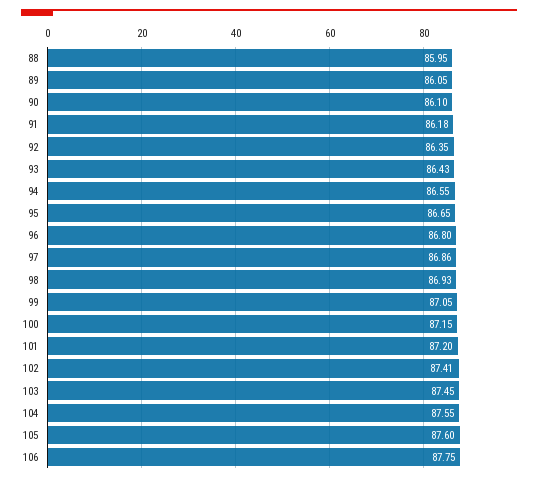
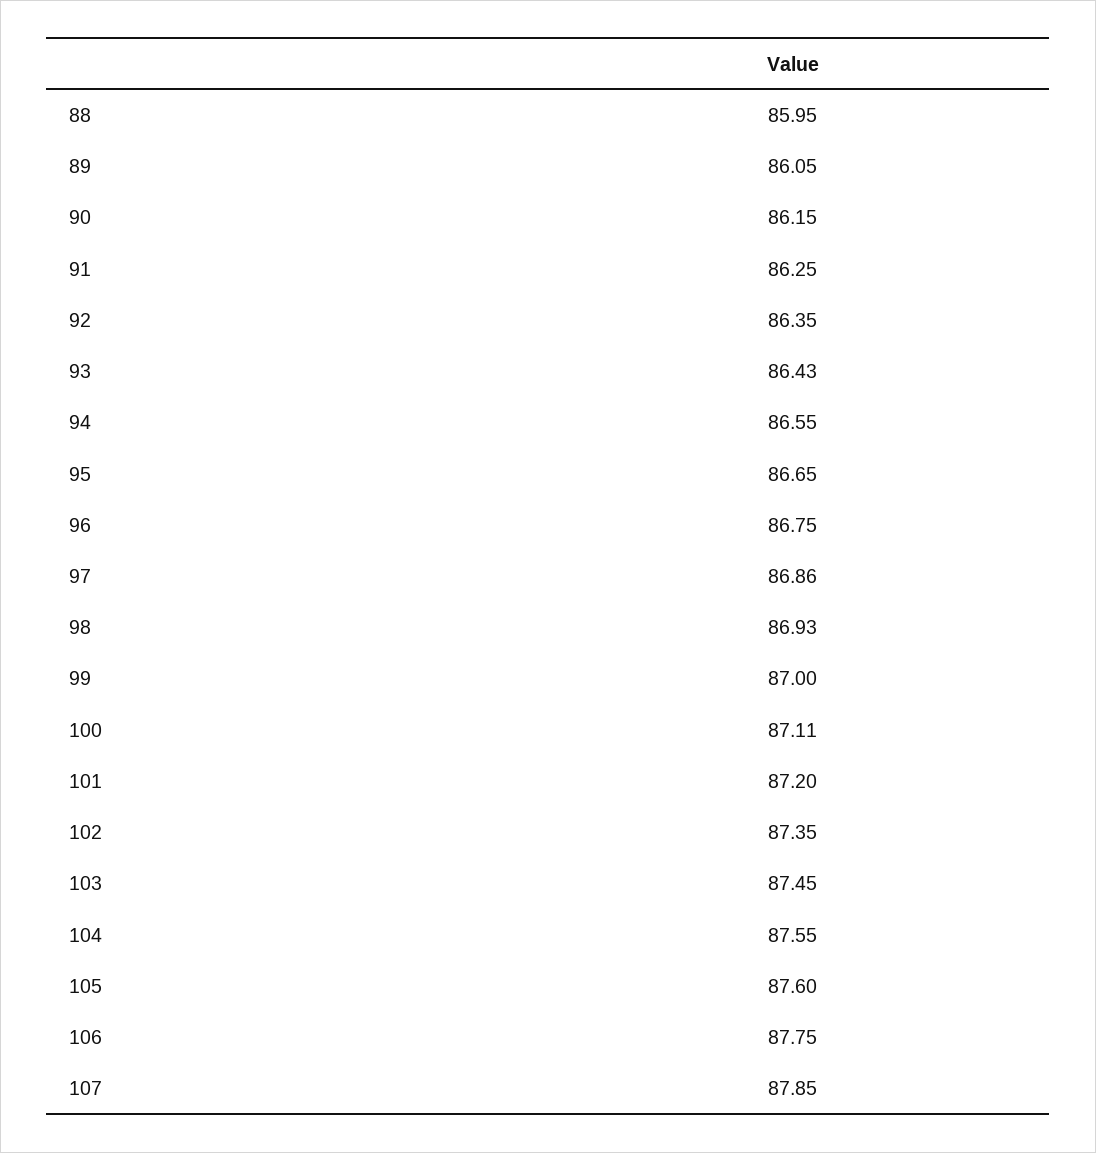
  {
    "88": 85.95,
    "89": 86.05,
-   "90": 86.1,
+   "90": 86.15,
-   "91": 86.18,
+   "91": 86.25,
    "92": 86.35,
    "93": 86.43,
    "94": 86.55,
    "95": 86.65,
-   "96": 86.8,
+   "96": 86.75,
    "97": 86.86,
    "98": 86.93,
-   "99": 87.05,
+   "99": 87,
-   "100": 87.15,
+   "100": 87.11,
    "101": 87.2,
-   "102": 87.41,
+   "102": 87.35,
    "103": 87.45,
    "104": 87.55,
    "105": 87.6,
-   "106": 87.75
+   "106": 87.75,
+   "107": 87.85
  }

